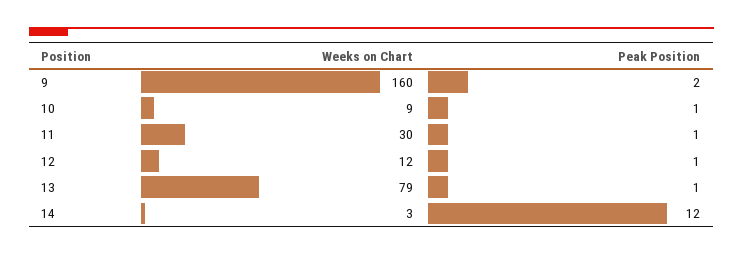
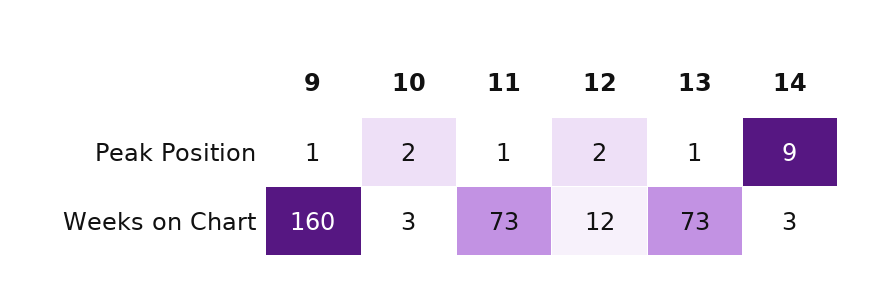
  {
    "Weeks on Chart": {
      "9": 160,
-     "10": 9,
+     "10": 3,
-     "11": 30,
+     "11": 73,
      "12": 12,
-     "13": 79,
+     "13": 73,
      "14": 3
    },
    "Peak Position": {
-     "9": 2,
+     "9": 1,
-     "10": 1,
+     "10": 2,
      "11": 1,
-     "12": 1,
+     "12": 2,
      "13": 1,
-     "14": 12
+     "14": 9
    }
  }

